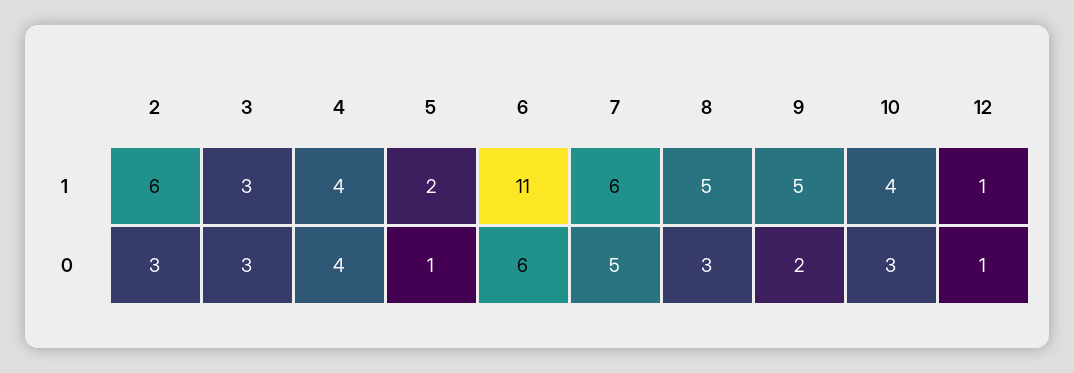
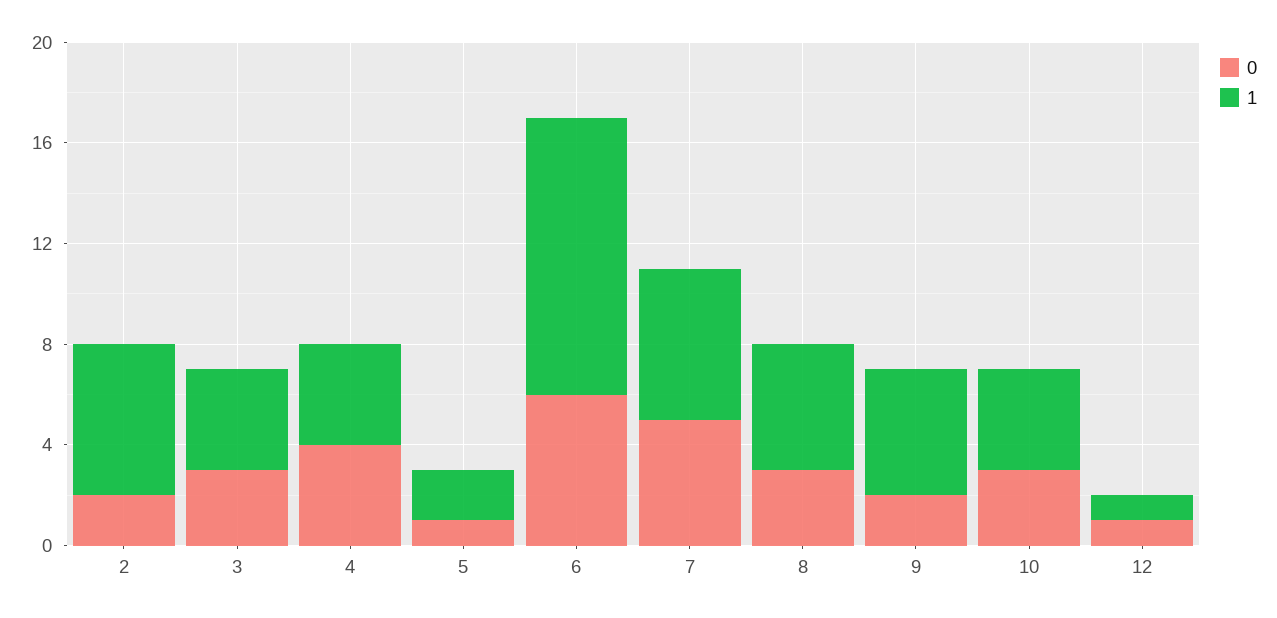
  {
    "1": {
      "2": 6,
-     "3": 3,
+     "3": 4,
      "4": 4,
      "5": 2,
      "6": 11,
      "7": 6,
      "8": 5,
      "9": 5,
      "10": 4,
      "12": 1
    },
    "0": {
-     "2": 3,
+     "2": 2,
      "3": 3,
      "4": 4,
      "5": 1,
      "6": 6,
      "7": 5,
      "8": 3,
      "9": 2,
      "10": 3,
      "12": 1
    }
  }

